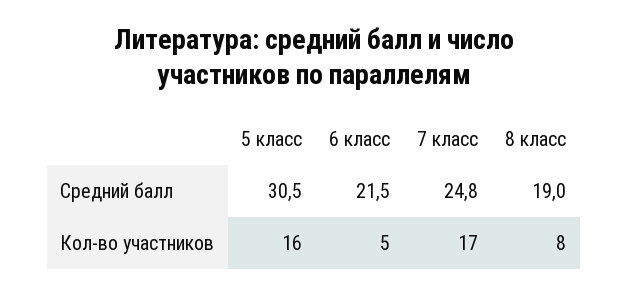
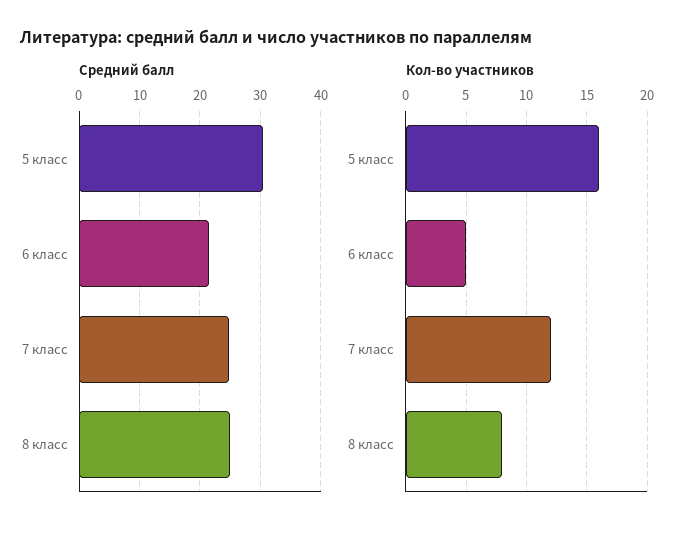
  {
    "Средний балл": {
      "5 класс": 30.5,
      "6 класс": 21.5,
      "7 класс": 24.8,
-     "8 класс": 19
+     "8 класс": 25
    },
    "Кол-во участников": {
      "5 класс": 16,
      "6 класс": 5,
-     "7 класс": 17,
+     "7 класс": 12,
      "8 класс": 8
    }
  }

